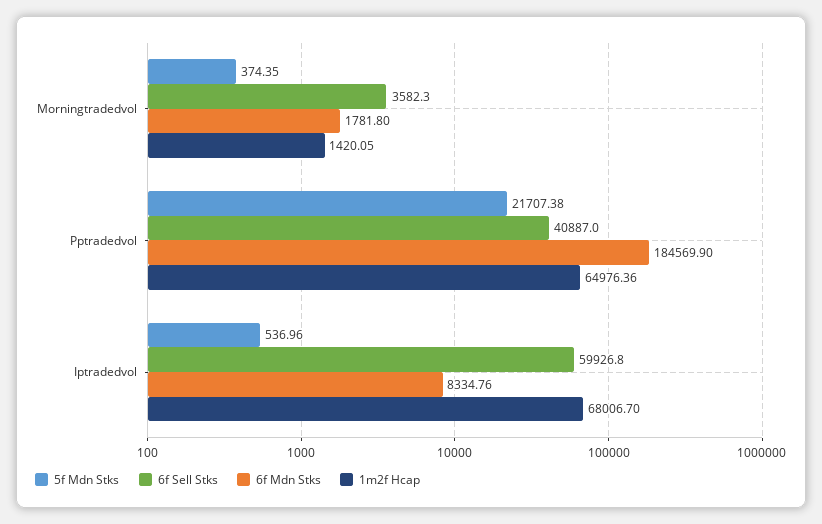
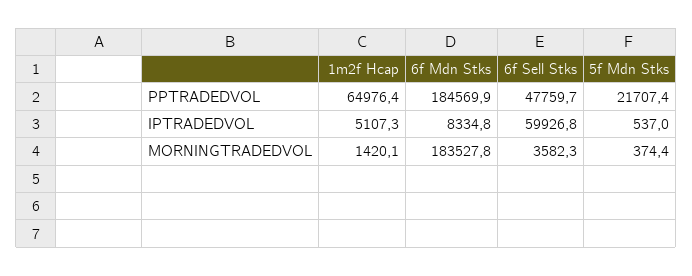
  {
    "5f Mdn Stks": {
      "Morningtradedvol": 374.35,
      "Pptradedvol": 21707.38,
      "Iptradedvol": 536.96
    },
    "6f Sell Stks": {
      "Morningtradedvol": 3582.3,
-     "Pptradedvol": 40887,
+     "Pptradedvol": 47759.7,
      "Iptradedvol": 59926.8
    },
    "6f Mdn Stks": {
-     "Morningtradedvol": 1781.8,
+     "Morningtradedvol": 183527.8,
      "Pptradedvol": 184569.9,
      "Iptradedvol": 8334.76
    },
    "1m2f Hcap": {
      "Morningtradedvol": 1420.05,
      "Pptradedvol": 64976.36,
-     "Iptradedvol": 68006.7
+     "Iptradedvol": 5107.3
    }
  }

